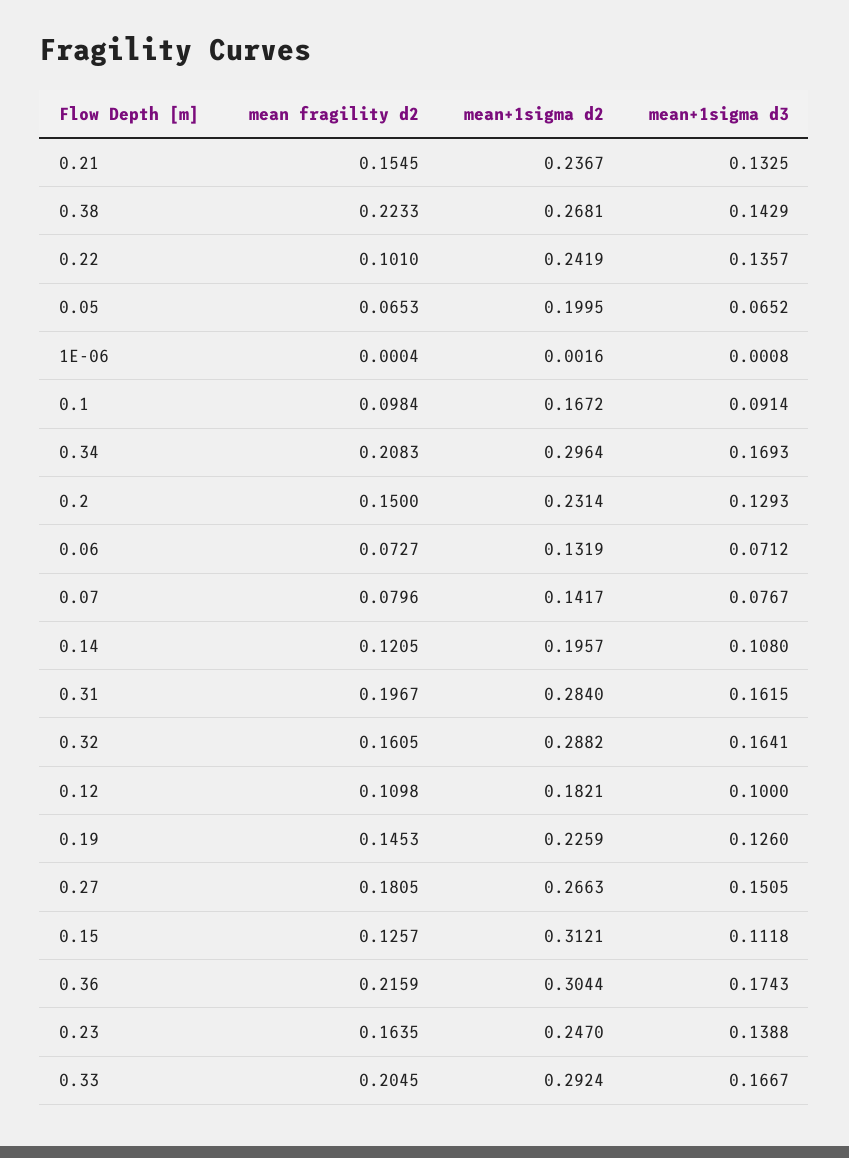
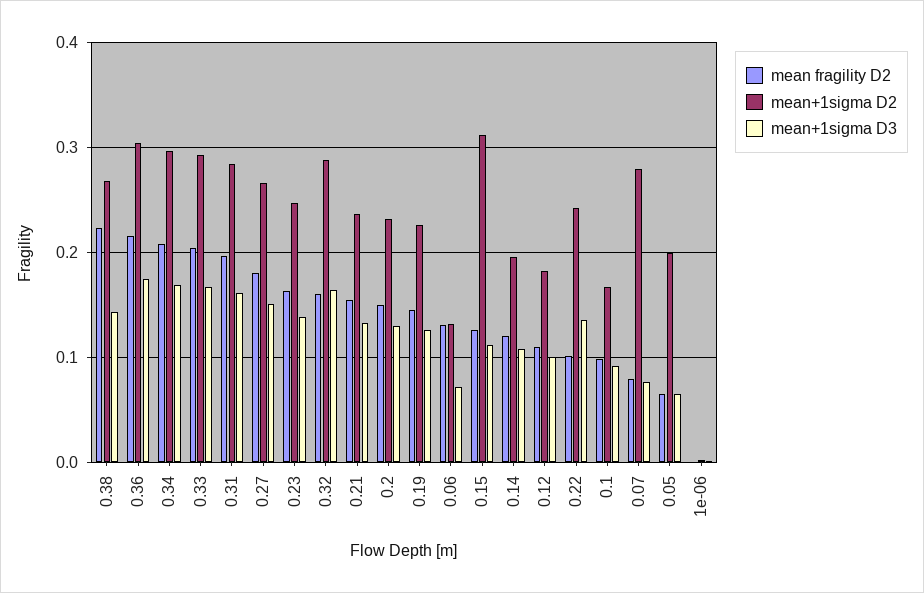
  {
    "mean fragility d2": {
      "0.21": 0.1545,
      "0.38": 0.2233,
      "0.22": 0.101,
      "0.05": 0.0653,
      "1E-06": 0.0004,
      "0.1": 0.0984,
      "0.34": 0.2083,
      "0.2": 0.15,
-     "0.06": 0.0727,
+     "0.06": 0.13,
      "0.07": 0.0796,
      "0.14": 0.1205,
      "0.31": 0.1967,
      "0.32": 0.1605,
      "0.12": 0.1098,
      "0.19": 0.1453,
      "0.27": 0.1805,
      "0.15": 0.1257,
      "0.36": 0.2159,
      "0.23": 0.1635,
      "0.33": 0.2045
    },
    "mean+1sigma d2": {
      "0.21": 0.2367,
      "0.38": 0.2681,
      "0.22": 0.2419,
      "0.05": 0.1995,
      "1E-06": 0.0016,
      "0.1": 0.1672,
      "0.34": 0.2964,
      "0.2": 0.2314,
      "0.06": 0.1319,
-     "0.07": 0.1417,
+     "0.07": 0.28,
      "0.14": 0.1957,
      "0.31": 0.284,
      "0.32": 0.2882,
      "0.12": 0.1821,
      "0.19": 0.2259,
      "0.27": 0.2663,
      "0.15": 0.3121,
      "0.36": 0.3044,
      "0.23": 0.247,
      "0.33": 0.2924
    },
    "mean+1sigma d3": {
      "0.21": 0.1325,
      "0.38": 0.1429,
      "0.22": 0.1357,
      "0.05": 0.0652,
      "1E-06": 0.0008,
      "0.1": 0.0914,
      "0.34": 0.1693,
      "0.2": 0.1293,
      "0.06": 0.0712,
      "0.07": 0.0767,
      "0.14": 0.108,
      "0.31": 0.1615,
      "0.32": 0.1641,
      "0.12": 0.1,
      "0.19": 0.126,
      "0.27": 0.1505,
      "0.15": 0.1118,
      "0.36": 0.1743,
      "0.23": 0.1388,
      "0.33": 0.1667
    }
  }

